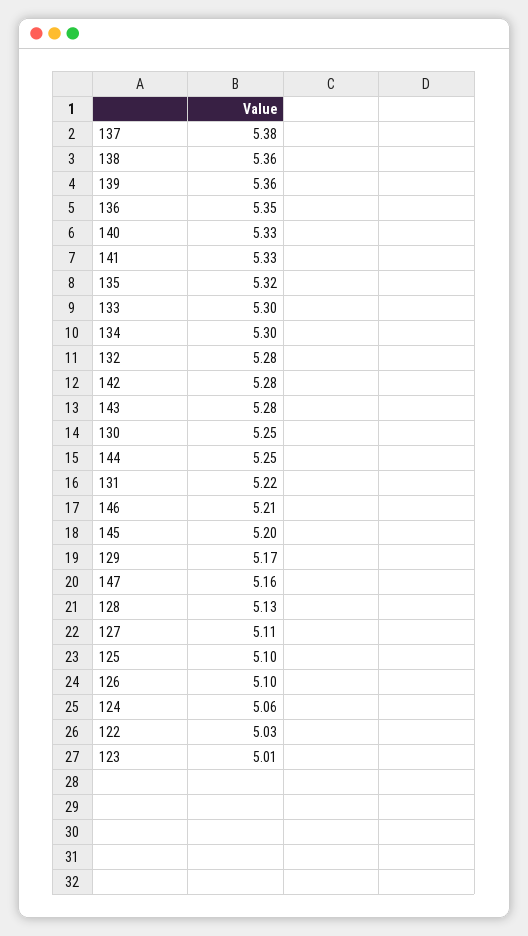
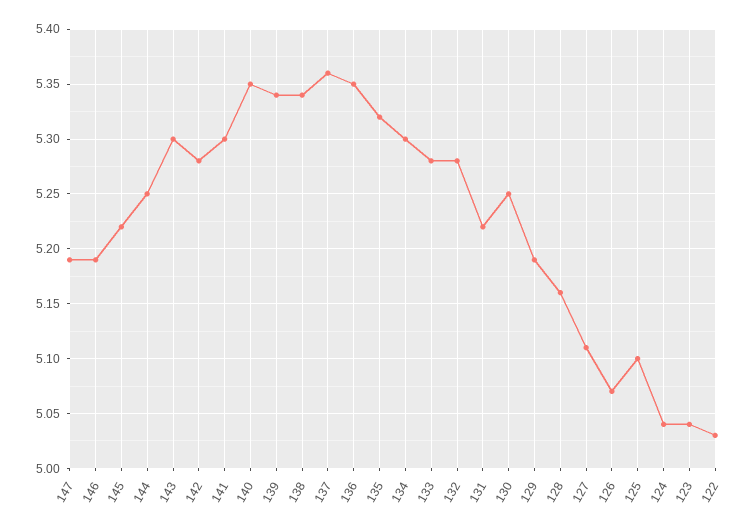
  {
-   "137": 5.38,
+   "137": 5.36,
-   "138": 5.36,
+   "138": 5.34,
-   "139": 5.36,
+   "139": 5.34,
    "136": 5.35,
-   "140": 5.33,
+   "140": 5.35,
-   "141": 5.33,
+   "141": 5.3,
    "135": 5.32,
-   "133": 5.3,
+   "133": 5.28,
    "134": 5.3,
    "132": 5.28,
    "142": 5.28,
-   "143": 5.28,
+   "143": 5.3,
    "130": 5.25,
    "144": 5.25,
    "131": 5.22,
-   "146": 5.21,
+   "146": 5.19,
-   "145": 5.2,
+   "145": 5.22,
-   "129": 5.17,
+   "129": 5.19,
-   "147": 5.16,
+   "147": 5.19,
-   "128": 5.13,
+   "128": 5.16,
    "127": 5.11,
    "125": 5.1,
-   "126": 5.1,
+   "126": 5.07,
-   "124": 5.06,
+   "124": 5.04,
    "122": 5.03,
-   "123": 5.01
+   "123": 5.04
  }

